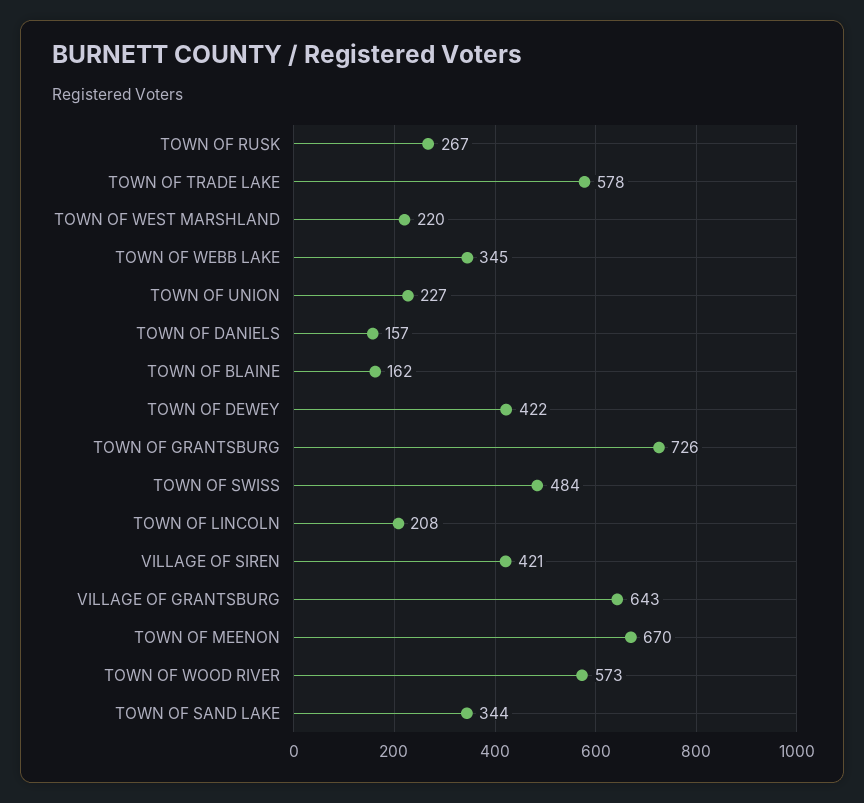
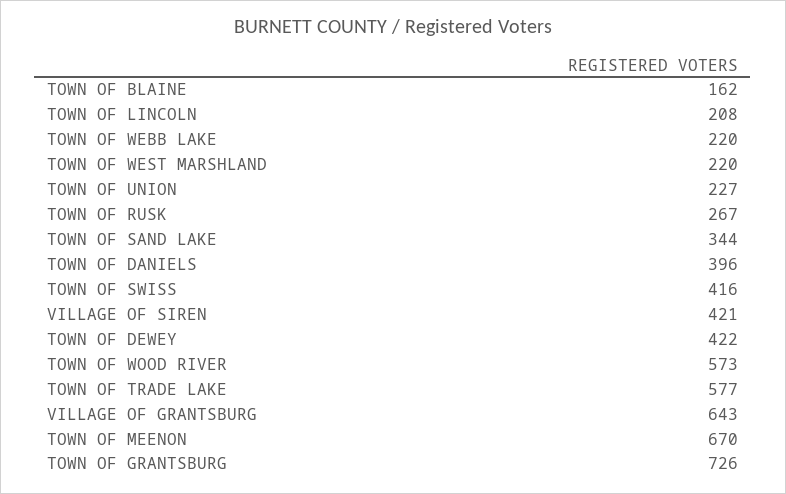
  {
    "TOWN OF RUSK": 267,
-   "TOWN OF TRADE LAKE": 578,
+   "TOWN OF TRADE LAKE": 577,
    "TOWN OF WEST MARSHLAND": 220,
-   "TOWN OF WEBB LAKE": 345,
+   "TOWN OF WEBB LAKE": 220,
    "TOWN OF UNION": 227,
-   "TOWN OF DANIELS": 157,
+   "TOWN OF DANIELS": 396,
    "TOWN OF BLAINE": 162,
    "TOWN OF DEWEY": 422,
    "TOWN OF GRANTSBURG": 726,
-   "TOWN OF SWISS": 484,
+   "TOWN OF SWISS": 416,
    "TOWN OF LINCOLN": 208,
    "VILLAGE OF SIREN": 421,
    "VILLAGE OF GRANTSBURG": 643,
    "TOWN OF MEENON": 670,
    "TOWN OF WOOD RIVER": 573,
    "TOWN OF SAND LAKE": 344
  }

